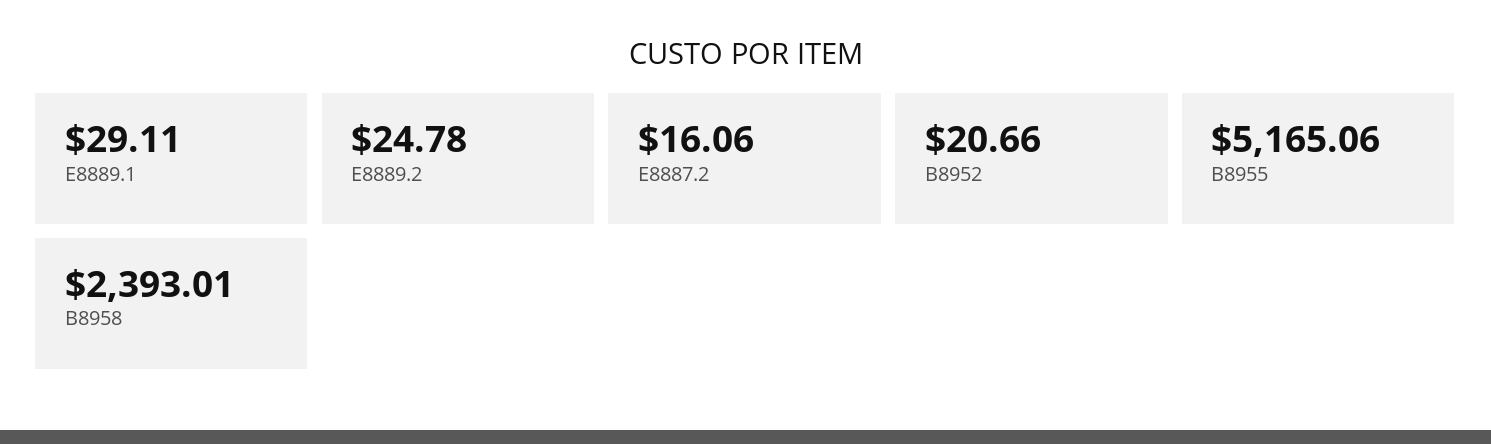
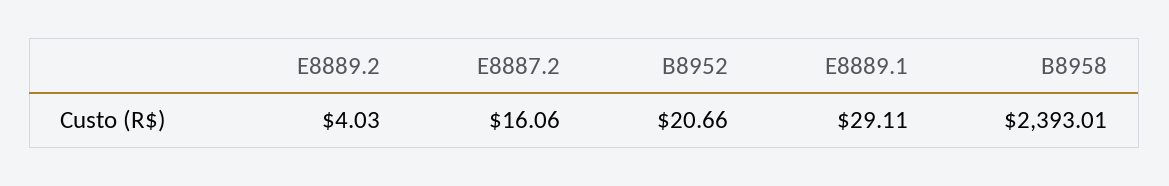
  {
    "E8889.1": 29.11,
-   "E8889.2": 24.78,
+   "E8889.2": 4.03,
    "E8887.2": 16.06,
    "B8952": 20.66,
-   "B8955": 5165.06,
    "B8958": 2393.01
  }

